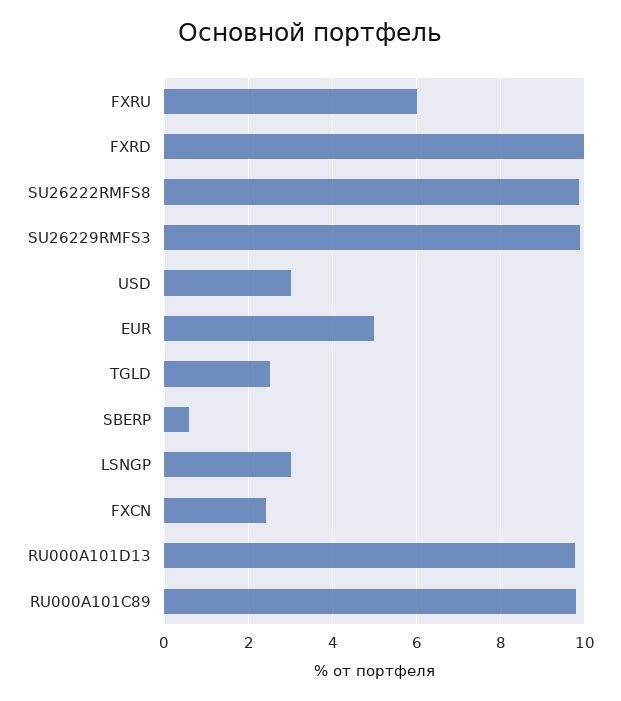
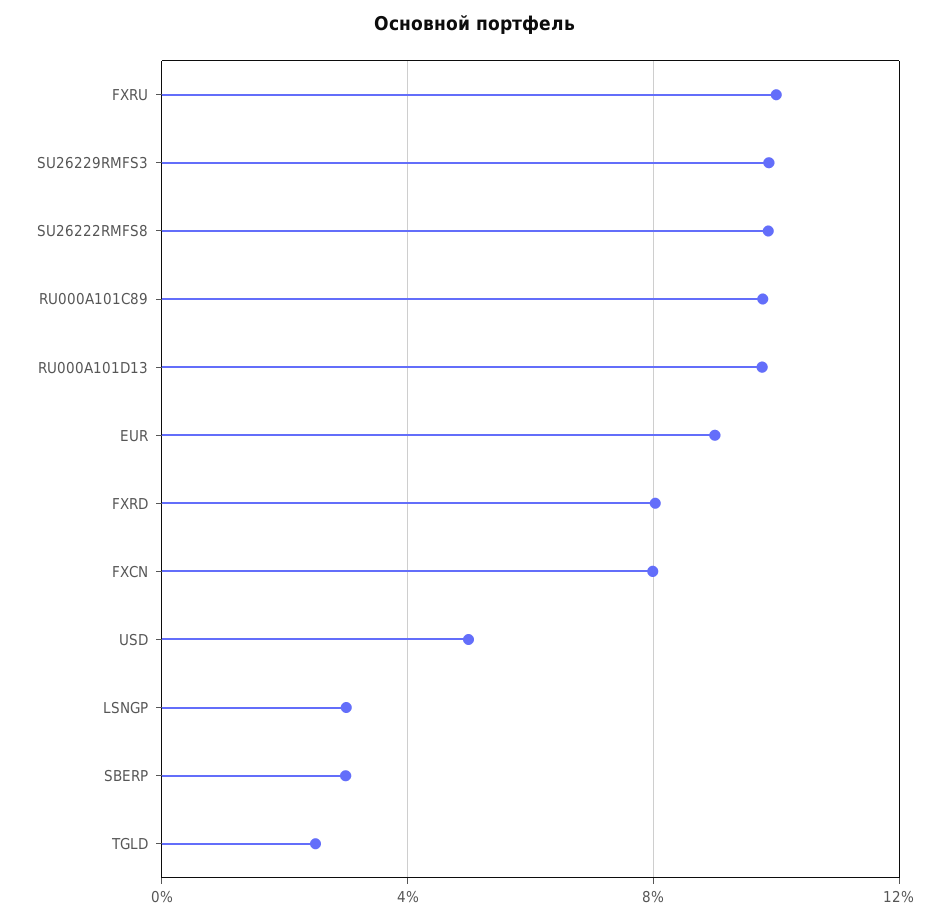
  {
-   "FXRU": 6,
+   "FXRU": 10,
-   "FXRD": 10,
+   "FXRD": 8,
    "SU26222RMFS8": 9.8,
    "SU26229RMFS3": 9.8,
-   "USD": 3,
+   "USD": 5,
-   "EUR": 5,
+   "EUR": 9,
    "TGLD": 2.6,
-   "SBERP": 0.6,
+   "SBERP": 3,
    "LSNGP": 3,
-   "FXCN": 2.4,
+   "FXCN": 8,
    "RU000A101D13": 9.8,
    "RU000A101C89": 9.8
  }

